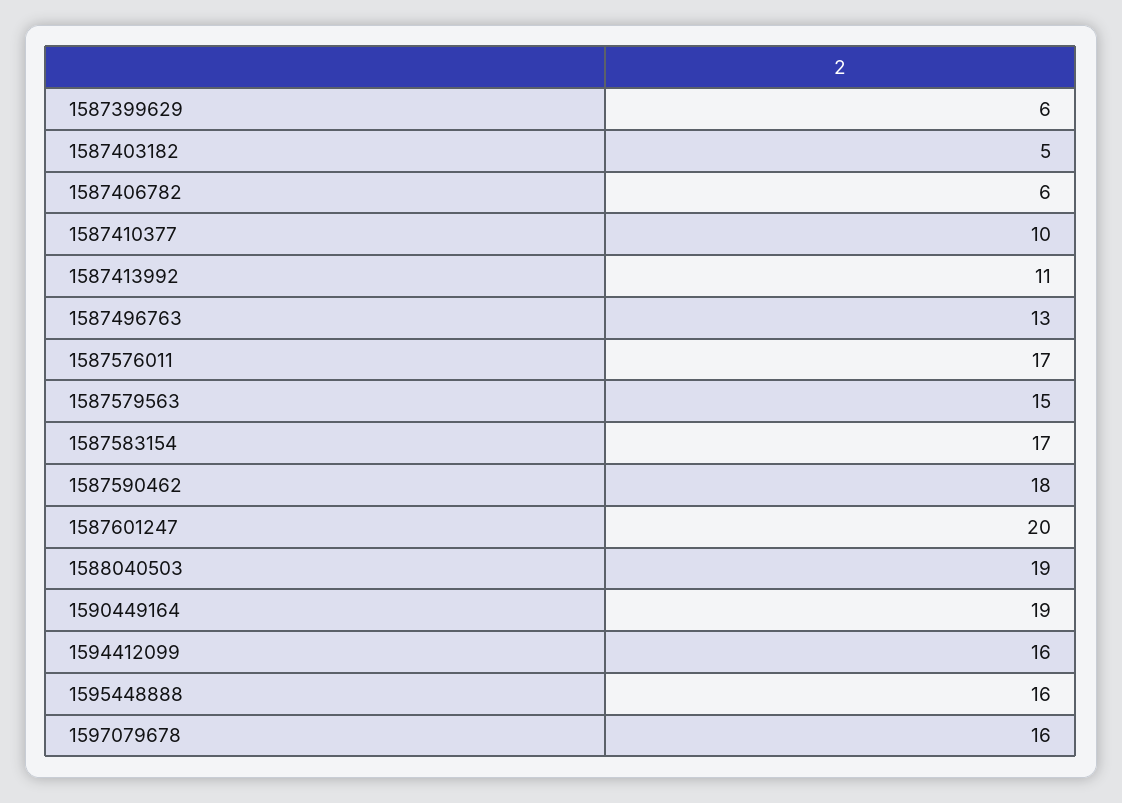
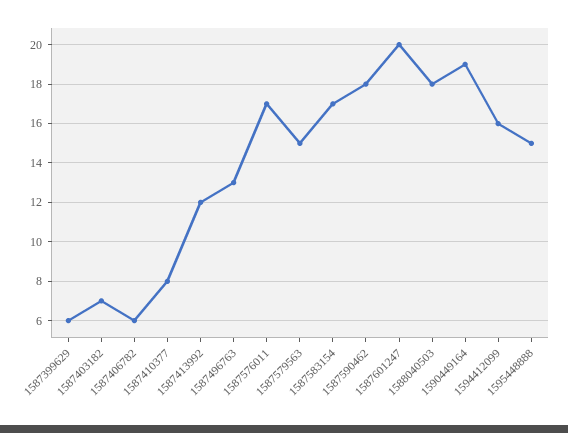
  {
    "1587399629": 6,
-   "1587403182": 5,
+   "1587403182": 7,
    "1587406782": 6,
-   "1587410377": 10,
+   "1587410377": 8,
-   "1587413992": 11,
+   "1587413992": 12,
    "1587496763": 13,
    "1587576011": 17,
    "1587579563": 15,
    "1587583154": 17,
    "1587590462": 18,
    "1587601247": 20,
-   "1588040503": 19,
+   "1588040503": 18,
    "1590449164": 19,
    "1594412099": 16,
-   "1595448888": 16,
+   "1595448888": 15
-   "1597079678": 16
  }

